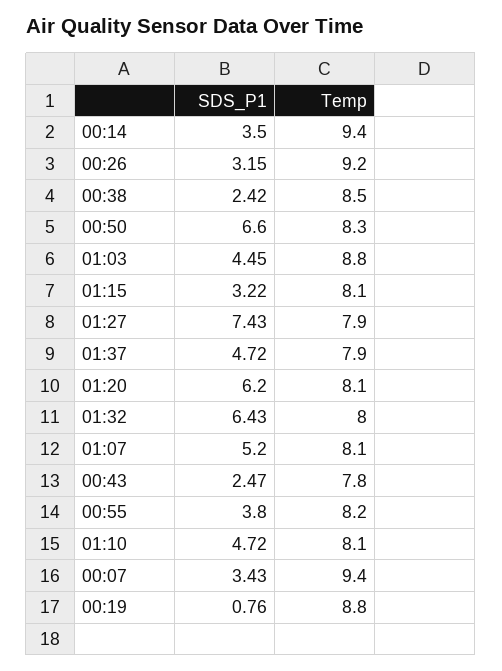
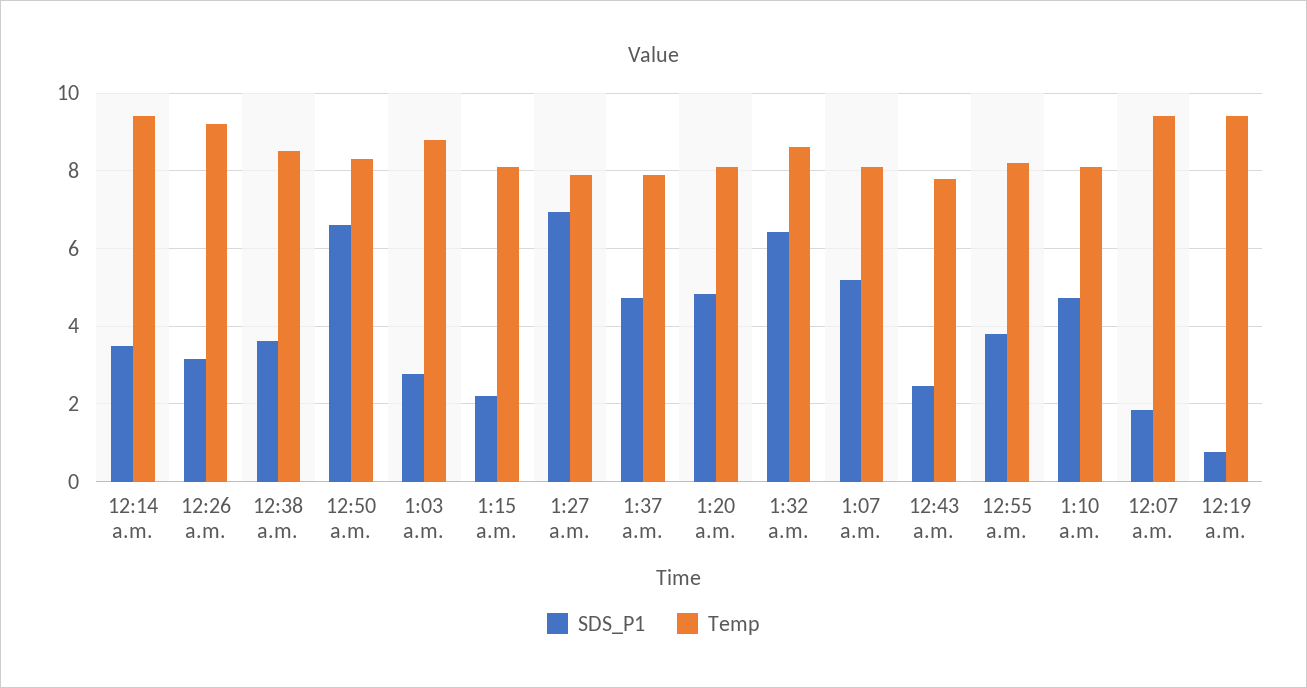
  {
    "SDS_P1": {
      "00:14": 3.5,
      "00:26": 3.15,
-     "00:38": 2.42,
+     "00:38": 3.6,
      "00:50": 6.6,
-     "01:03": 4.45,
+     "01:03": 2.8,
-     "01:15": 3.22,
+     "01:15": 2.2,
-     "01:27": 7.43,
+     "01:27": 7,
      "01:37": 4.72,
-     "01:20": 6.2,
+     "01:20": 4.8,
      "01:32": 6.43,
      "01:07": 5.2,
      "00:43": 2.47,
      "00:55": 3.8,
      "01:10": 4.72,
-     "00:07": 3.43,
+     "00:07": 1.8,
      "00:19": 0.76
    },
    "Temp": {
      "00:14": 9.4,
      "00:26": 9.2,
      "00:38": 8.5,
      "00:50": 8.3,
      "01:03": 8.8,
      "01:15": 8.1,
      "01:27": 7.9,
      "01:37": 7.9,
      "01:20": 8.1,
-     "01:32": 8,
+     "01:32": 8.6,
      "01:07": 8.1,
      "00:43": 7.8,
      "00:55": 8.2,
      "01:10": 8.1,
      "00:07": 9.4,
-     "00:19": 8.8
+     "00:19": 9.4
    }
  }

